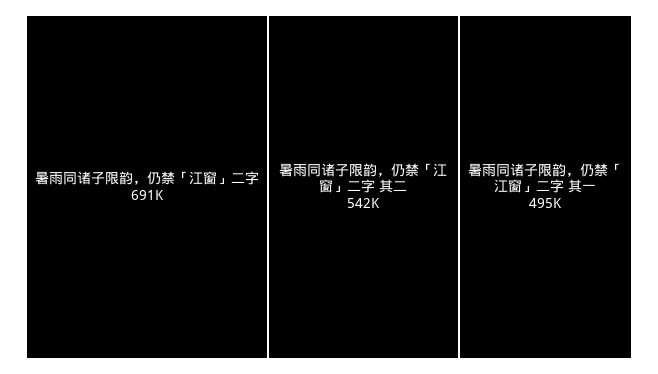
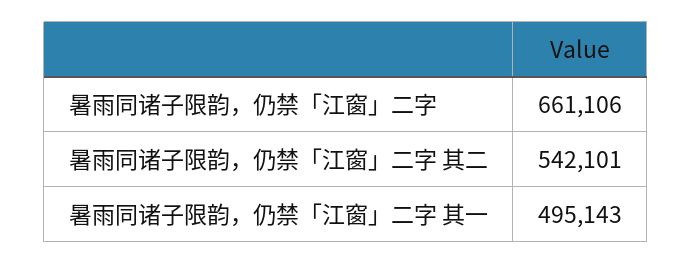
  {
-   "暑雨同诸子限韵，仍禁「江窗」二字": 691000,
+   "暑雨同诸子限韵，仍禁「江窗」二字": 661106,
    "暑雨同诸子限韵，仍禁「江窗」二字 其二": 542101,
    "暑雨同诸子限韵，仍禁「江窗」二字 其一": 495143
  }

